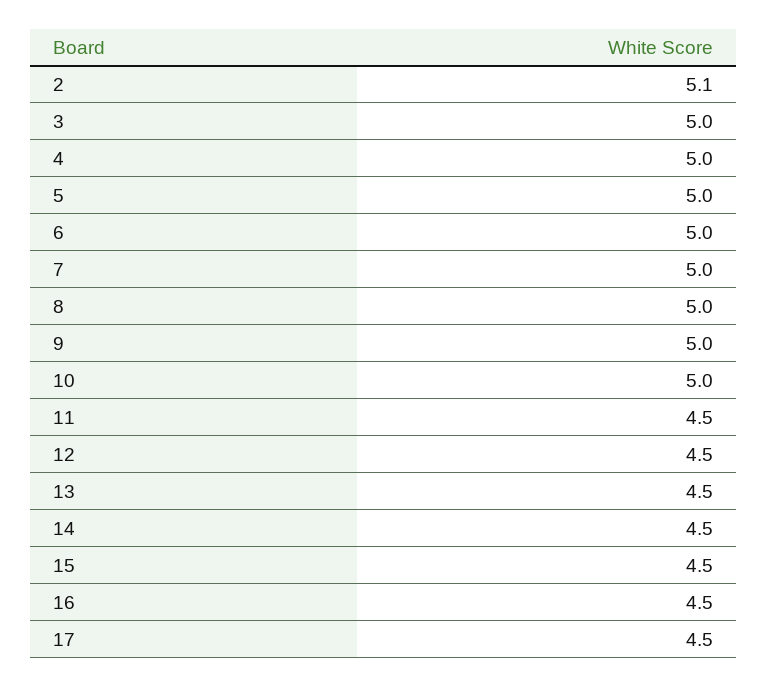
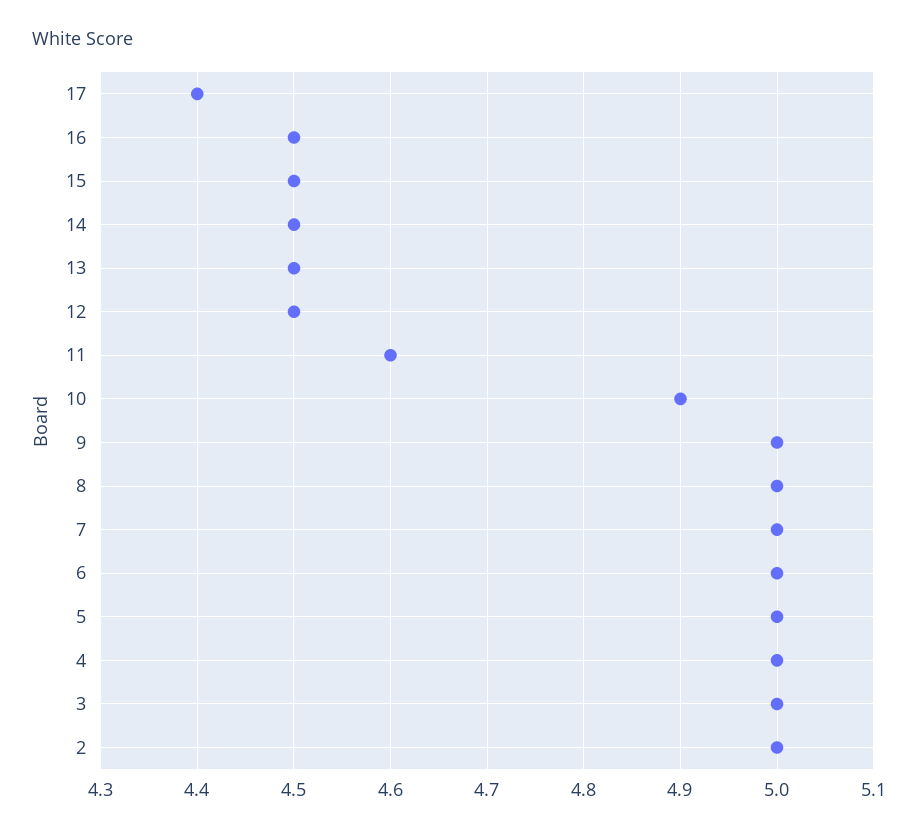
  {
-   "2": 5.1,
+   "2": 5,
    "3": 5,
    "4": 5,
    "5": 5,
    "6": 5,
    "7": 5,
    "8": 5,
    "9": 5,
-   "10": 5,
+   "10": 4.9,
-   "11": 4.5,
+   "11": 4.6,
    "12": 4.5,
    "13": 4.5,
    "14": 4.5,
    "15": 4.5,
    "16": 4.5,
-   "17": 4.5
+   "17": 4.4
  }

